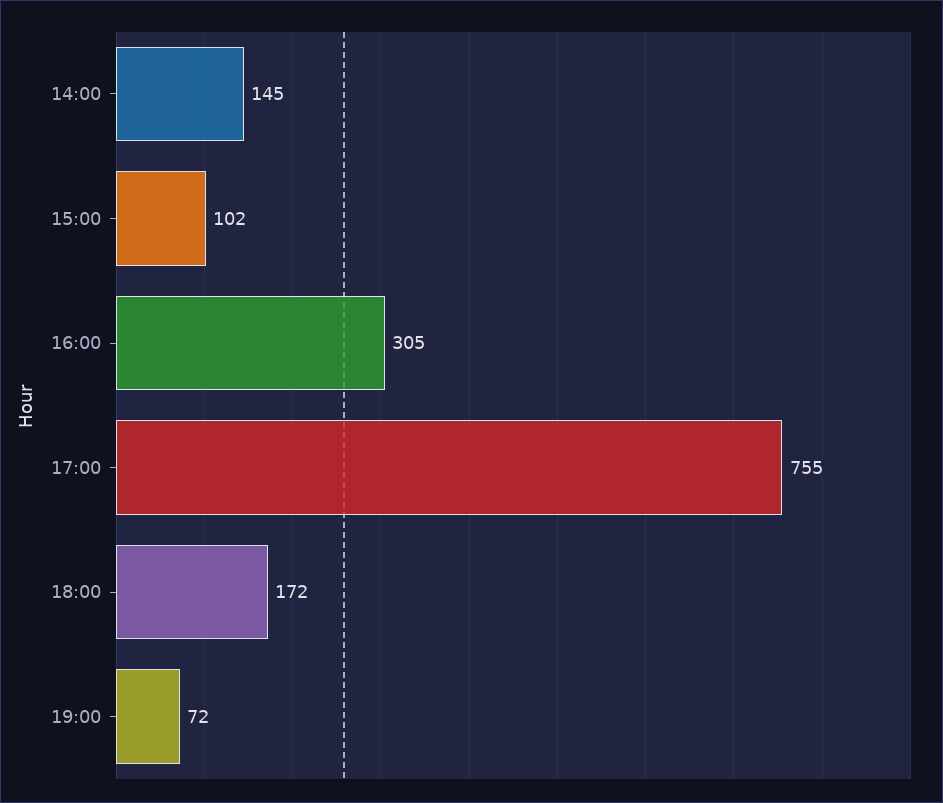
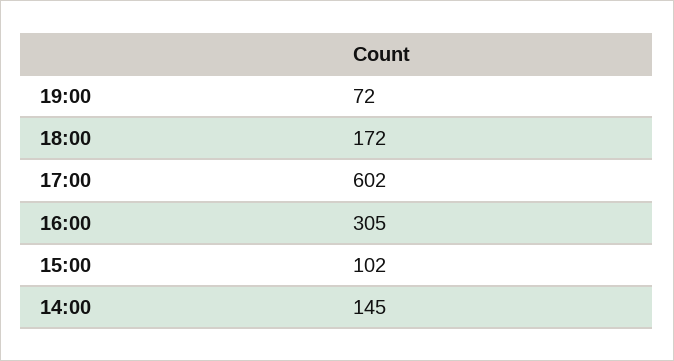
  {
    "14:00": 145,
    "15:00": 102,
    "16:00": 305,
-   "17:00": 755,
+   "17:00": 602,
    "18:00": 172,
    "19:00": 72
  }

